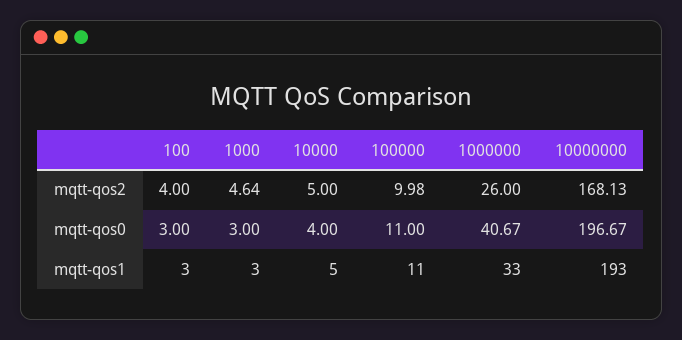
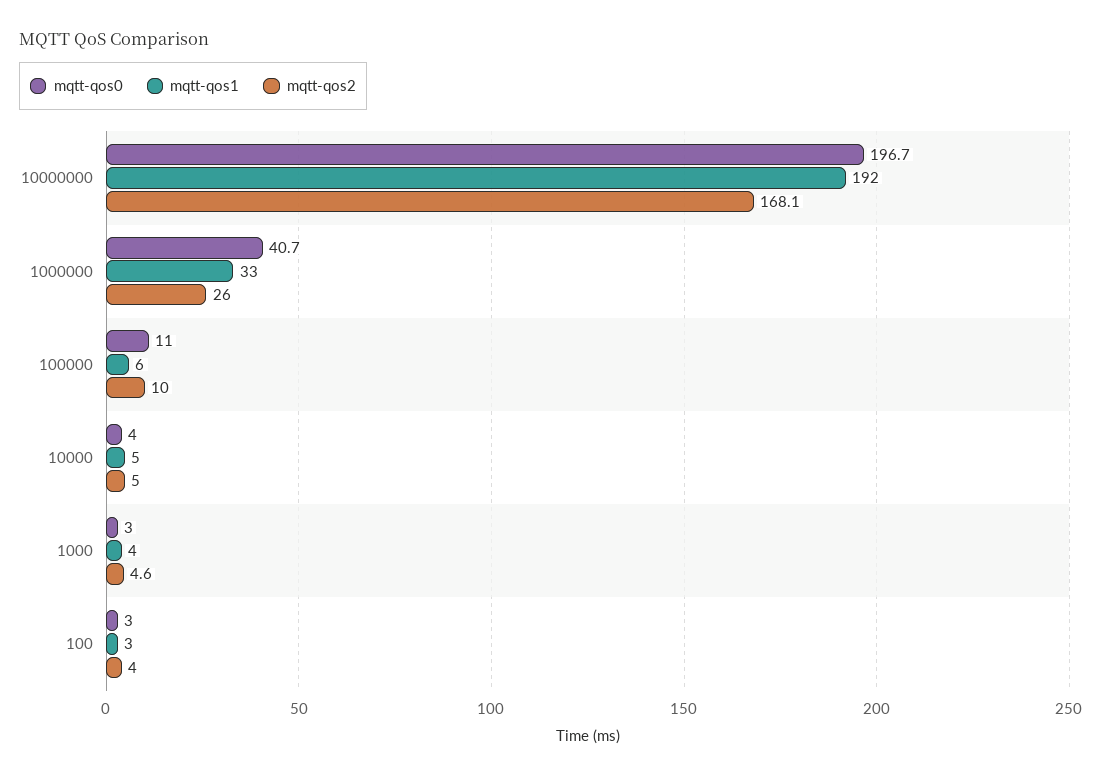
  {
    "mqtt-qos2": {
      "100": 4,
      "1000": 4.64,
      "10000": 5,
      "100000": 9.98,
      "1000000": 26,
      "10000000": 168.13
    },
    "mqtt-qos0": {
      "100": 3,
      "1000": 3,
      "10000": 4,
      "100000": 11,
      "1000000": 40.67,
      "10000000": 196.67
    },
    "mqtt-qos1": {
      "100": 3,
-     "1000": 3,
+     "1000": 4,
      "10000": 5,
-     "100000": 11,
+     "100000": 6,
      "1000000": 33,
-     "10000000": 193
+     "10000000": 192
    }
  }

